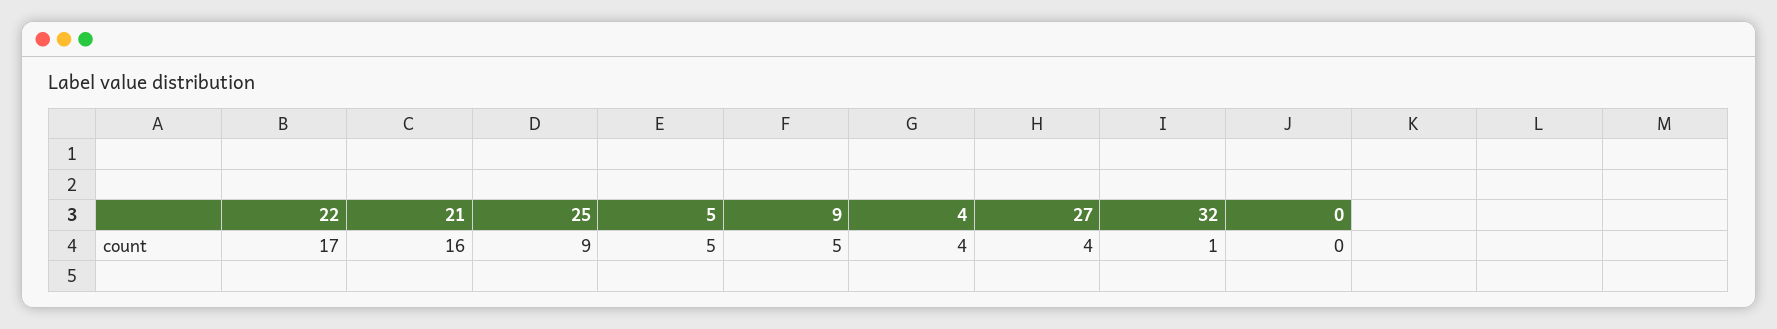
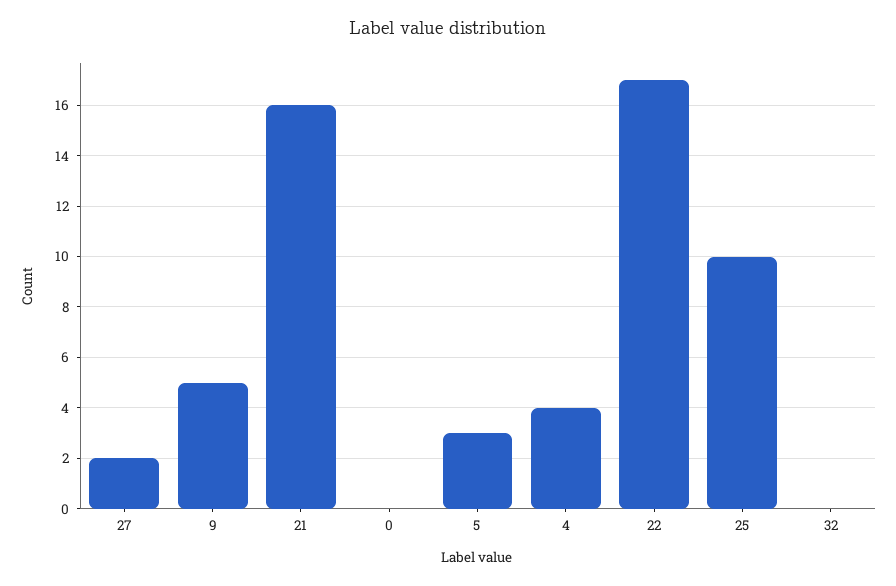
  {
    "22": 17,
    "21": 16,
-   "25": 9,
+   "25": 10,
-   "5": 5,
+   "5": 3,
    "9": 5,
    "4": 4,
-   "27": 4,
+   "27": 2,
-   "32": 1,
+   "32": 0,
    "0": 0
  }

